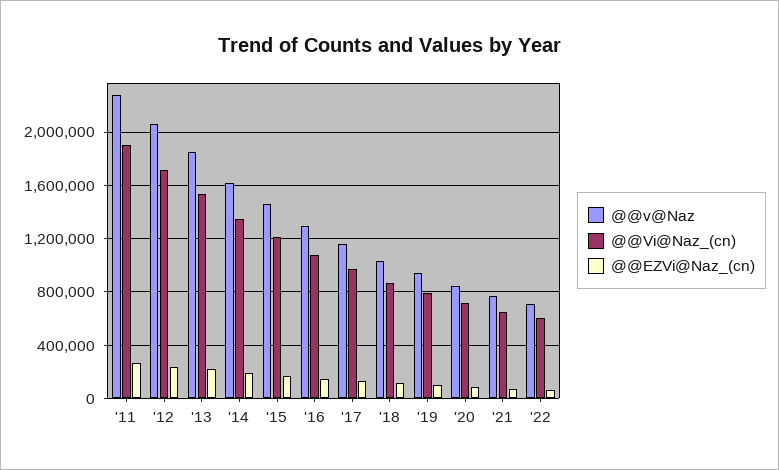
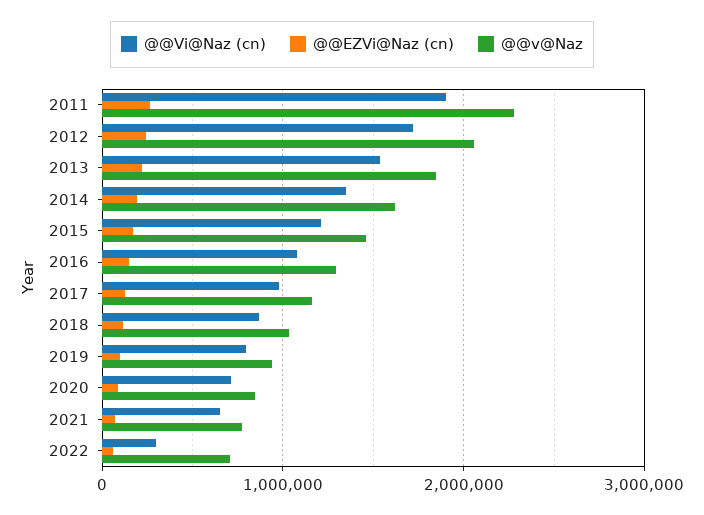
  {
    "@@v@Naz": {
      "'11": 2300000,
      "'12": 2050000,
      "'13": 1850000,
      "'14": 1600000,
      "'15": 1450000,
      "'16": 1300000,
      "'17": 1150000,
      "'18": 1050000,
      "'19": 950000,
      "'20": 850000,
      "'21": 750000,
      "'22": 700000
    },
    "@@Vi@Naz_(cn)": {
      "'11": 1900000,
      "'12": 1700000,
      "'13": 1550000,
      "'14": 1350000,
      "'15": 1200000,
      "'16": 1100000,
      "'17": 1000000,
      "'18": 850000,
      "'19": 800000,
      "'20": 700000,
      "'21": 650000,
-     "'22": 600000
+     "'22": 300000
    },
    "@@EZVi@Naz_(cn)": {
      "'11": 250000,
      "'12": 250000,
      "'13": 200000,
      "'14": 200000,
      "'15": 150000,
      "'16": 150000,
      "'17": 150000,
      "'18": 100000,
      "'19": 100000,
      "'20": 100000,
      "'21": 50000,
      "'22": 50000
    }
  }

